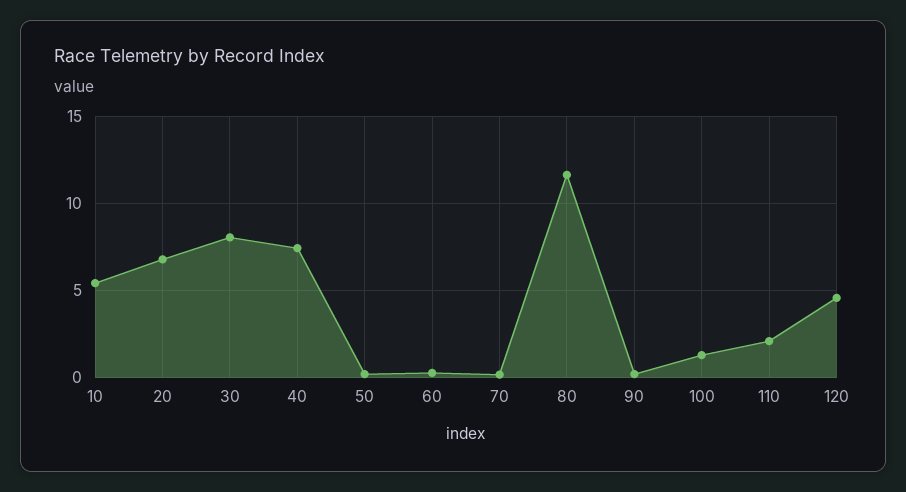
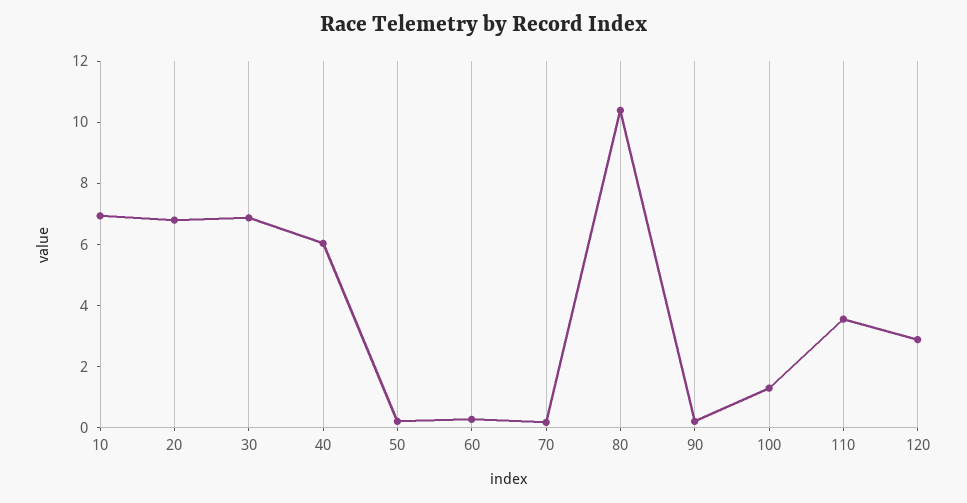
  {
-   "10": 5.5,
+   "10": 7,
    "20": 7,
-   "30": 8,
+   "30": 7,
-   "40": 7.5,
+   "40": 6,
    "50": 0,
    "60": 0.5,
    "70": 0,
-   "80": 11.5,
+   "80": 10.5,
    "90": 0,
    "100": 1.5,
-   "110": 2,
+   "110": 3.5,
-   "120": 4.5
+   "120": 3
  }

